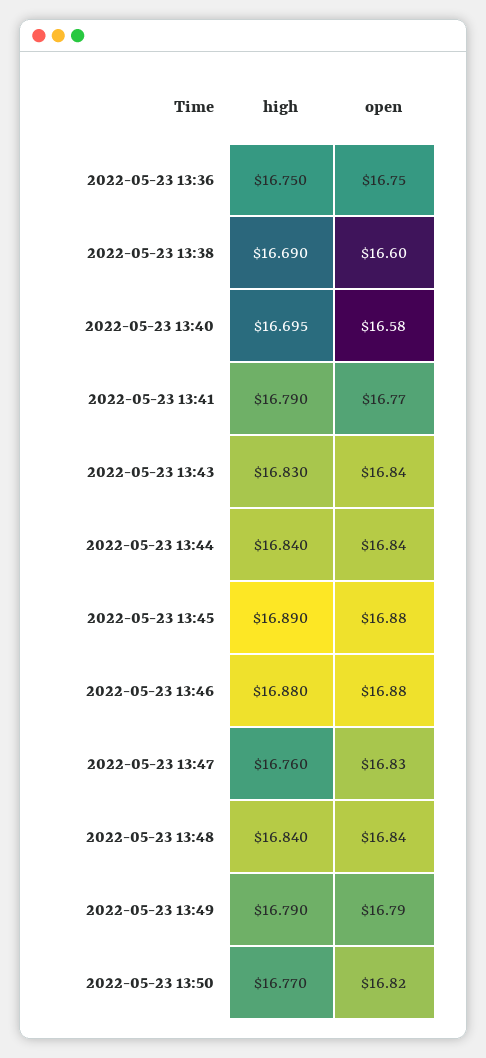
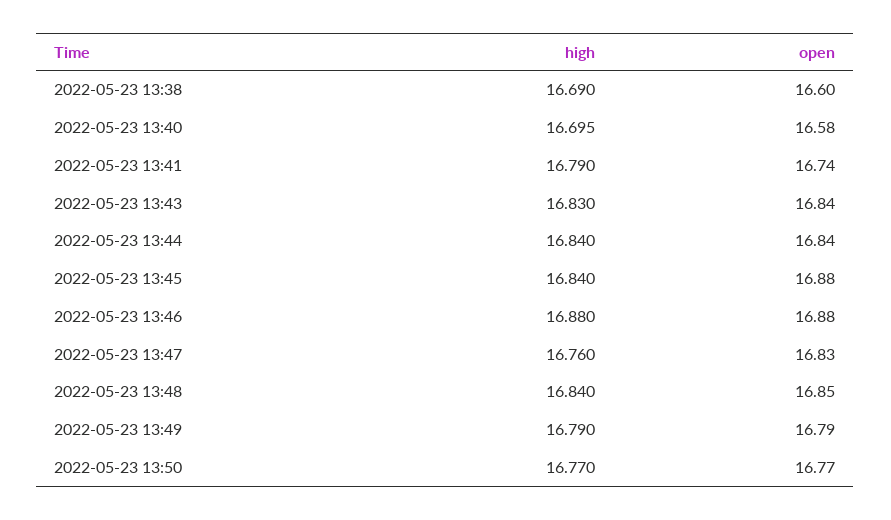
  {
    "high": {
-     "2022-05-23 13:36": 16.75,
      "2022-05-23 13:38": 16.69,
      "2022-05-23 13:40": 16.695,
      "2022-05-23 13:41": 16.79,
      "2022-05-23 13:43": 16.83,
      "2022-05-23 13:44": 16.84,
-     "2022-05-23 13:45": 16.89,
+     "2022-05-23 13:45": 16.84,
      "2022-05-23 13:46": 16.88,
      "2022-05-23 13:47": 16.76,
      "2022-05-23 13:48": 16.84,
      "2022-05-23 13:49": 16.79,
      "2022-05-23 13:50": 16.77
    },
    "open": {
-     "2022-05-23 13:36": 16.75,
      "2022-05-23 13:38": 16.6,
      "2022-05-23 13:40": 16.58,
-     "2022-05-23 13:41": 16.77,
+     "2022-05-23 13:41": 16.74,
      "2022-05-23 13:43": 16.84,
      "2022-05-23 13:44": 16.84,
      "2022-05-23 13:45": 16.88,
      "2022-05-23 13:46": 16.88,
      "2022-05-23 13:47": 16.83,
-     "2022-05-23 13:48": 16.84,
+     "2022-05-23 13:48": 16.85,
      "2022-05-23 13:49": 16.79,
-     "2022-05-23 13:50": 16.82
+     "2022-05-23 13:50": 16.77
    }
  }

